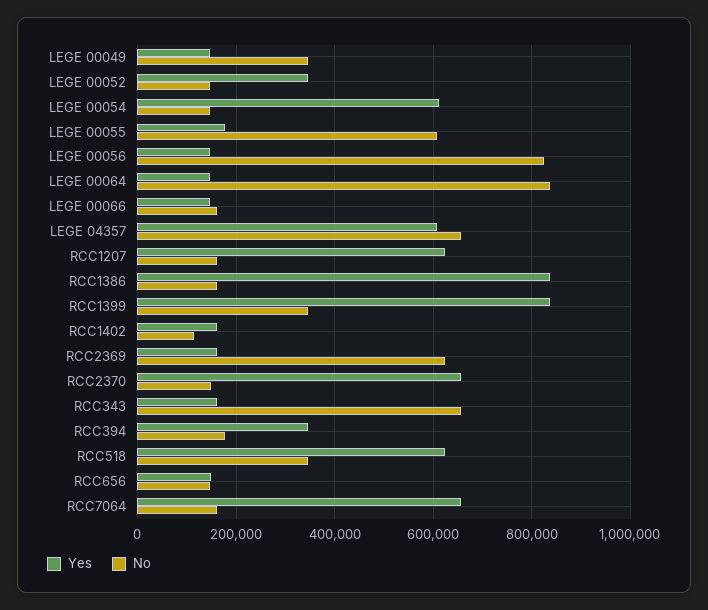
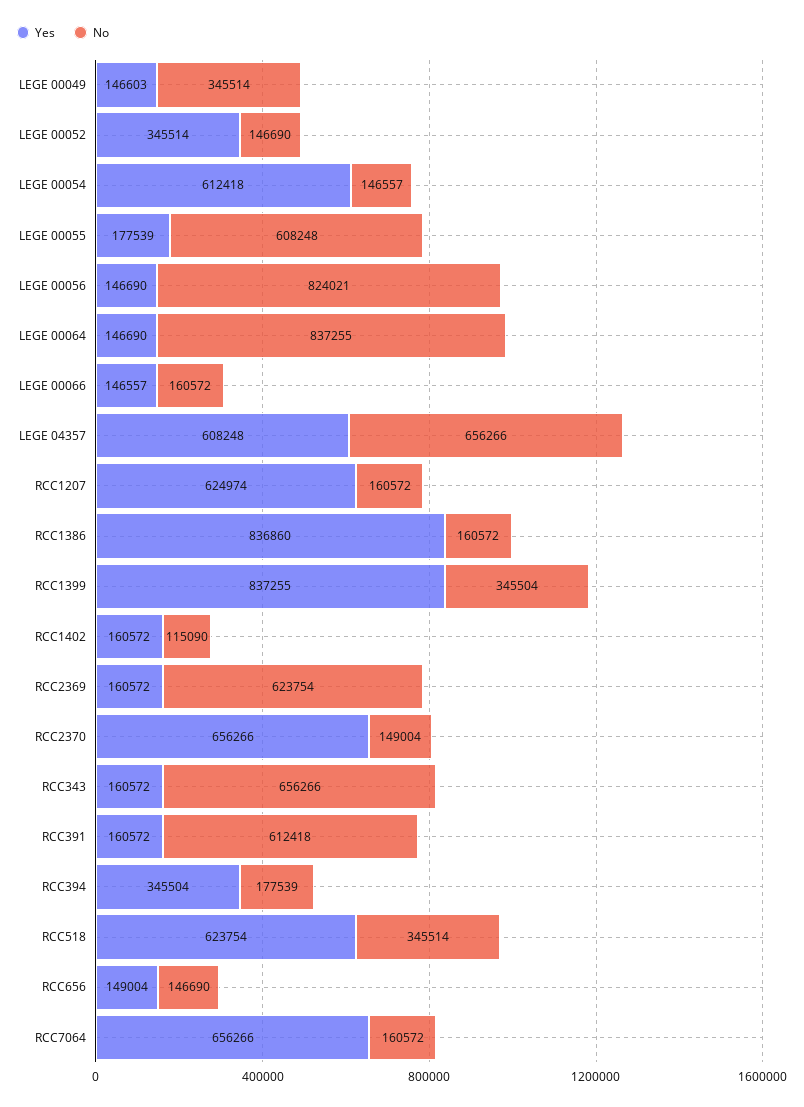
  {
    "Yes": {
      "LEGE 00049": 146603,
      "LEGE 00052": 345514,
      "LEGE 00054": 612418,
      "LEGE 00055": 177539,
      "LEGE 00056": 146690,
      "LEGE 00064": 146690,
      "LEGE 00066": 146557,
      "LEGE 04357": 608248,
      "RCC1207": 624974,
      "RCC1386": 836860,
      "RCC1399": 837255,
      "RCC1402": 160572,
      "RCC2369": 160572,
      "RCC2370": 656266,
      "RCC343": 160572,
      "RCC394": 345504,
      "RCC518": 623754,
      "RCC656": 149004,
-     "RCC7064": 656266
+     "RCC7064": 656266,
+     "RCC391": 160572
    },
    "No": {
      "LEGE 00049": 345514,
      "LEGE 00052": 146690,
      "LEGE 00054": 146557,
      "LEGE 00055": 608248,
      "LEGE 00056": 824021,
      "LEGE 00064": 837255,
      "LEGE 00066": 160572,
      "LEGE 04357": 656266,
      "RCC1207": 160572,
      "RCC1386": 160572,
      "RCC1399": 345504,
      "RCC1402": 115090,
      "RCC2369": 623754,
      "RCC2370": 149004,
      "RCC343": 656266,
      "RCC394": 177539,
      "RCC518": 345514,
      "RCC656": 146690,
-     "RCC7064": 160572
+     "RCC7064": 160572,
+     "RCC391": 612418
    }
  }

